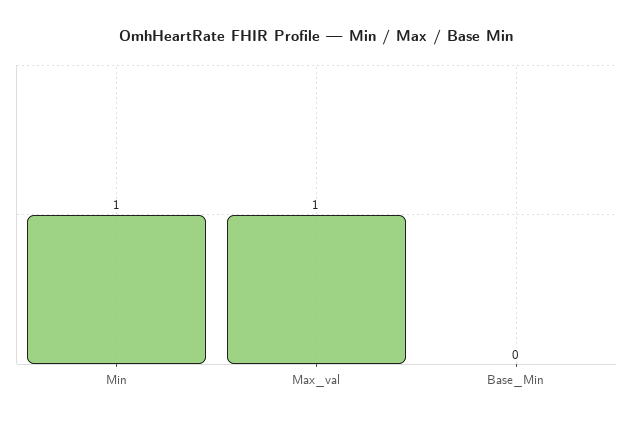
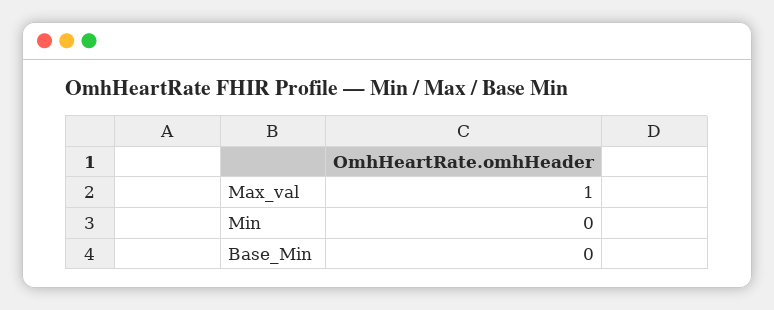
  {
-   "Min": 1,
+   "Min": 0,
    "Max_val": 1,
    "Base_Min": 0
  }

